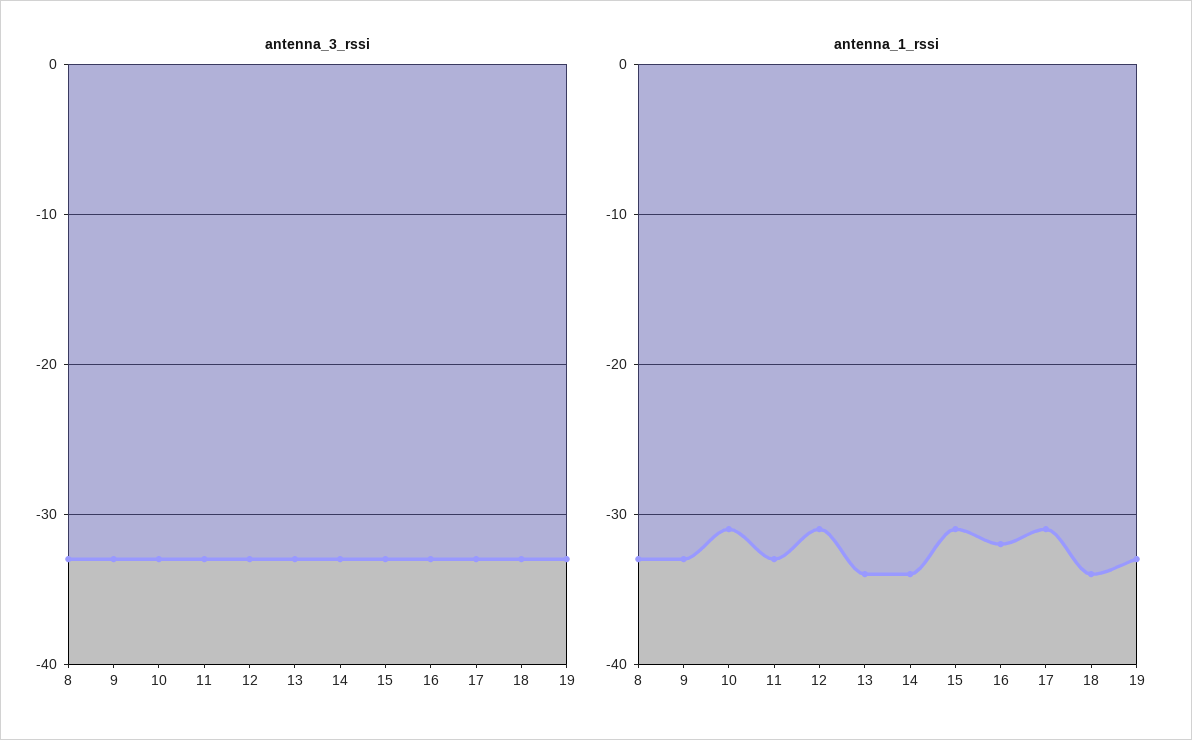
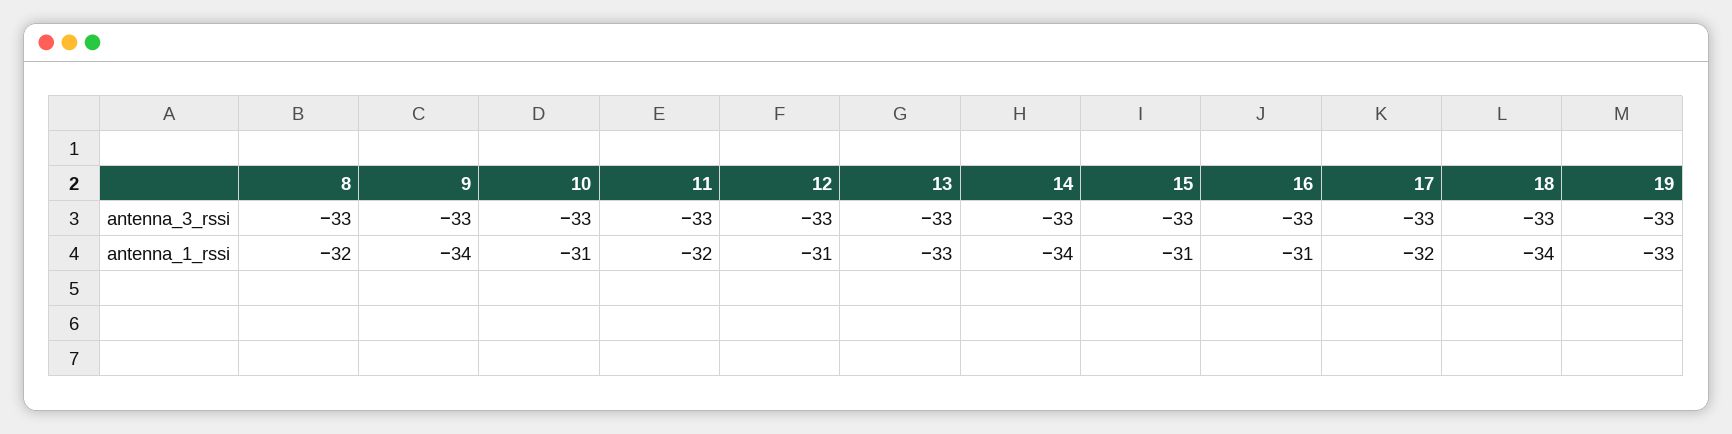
  {
    "antenna_3_rssi": {
      "8": -33,
      "9": -33,
      "10": -33,
      "11": -33,
      "12": -33,
      "13": -33,
      "14": -33,
      "15": -33,
      "16": -33,
      "17": -33,
      "18": -33,
      "19": -33
    },
    "antenna_1_rssi": {
-     "8": -33,
+     "8": -32,
-     "9": -33,
+     "9": -34,
      "10": -31,
-     "11": -33,
+     "11": -32,
      "12": -31,
-     "13": -34,
+     "13": -33,
      "14": -34,
      "15": -31,
-     "16": -32,
+     "16": -31,
-     "17": -31,
+     "17": -32,
      "18": -34,
      "19": -33
    }
  }

